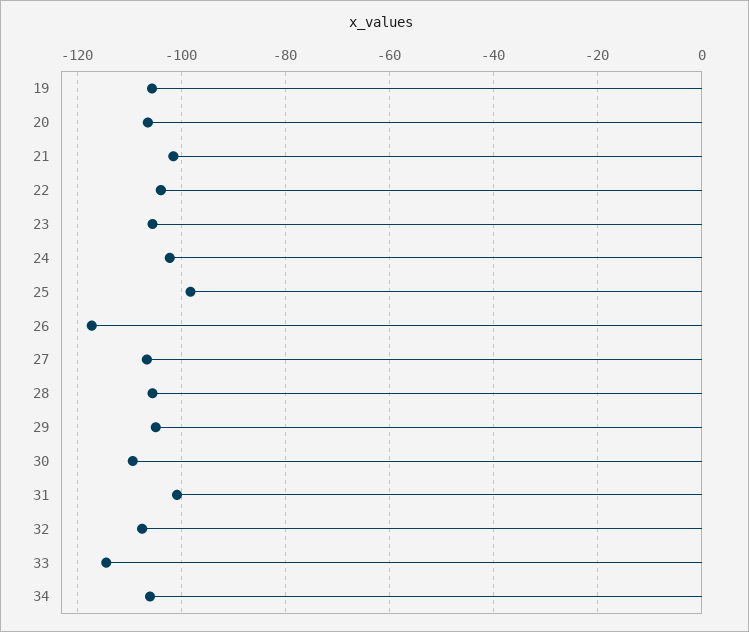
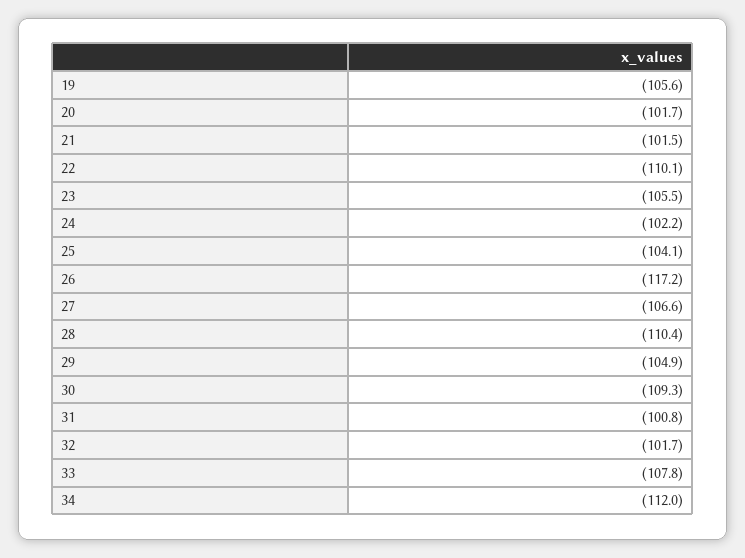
  {
    "19": -105.6,
-   "20": -106,
+   "20": -101.7,
    "21": -101.5,
-   "22": -104,
+   "22": -110.1,
    "23": -105.5,
    "24": -102.2,
-   "25": -98,
+   "25": -104.1,
    "26": -117.2,
    "27": -106.6,
-   "28": -106,
+   "28": -110.4,
    "29": -104.9,
    "30": -109.3,
    "31": -100.8,
-   "32": -108,
+   "32": -101.7,
-   "33": -114,
+   "33": -107.8,
-   "34": -106
+   "34": -112
  }

